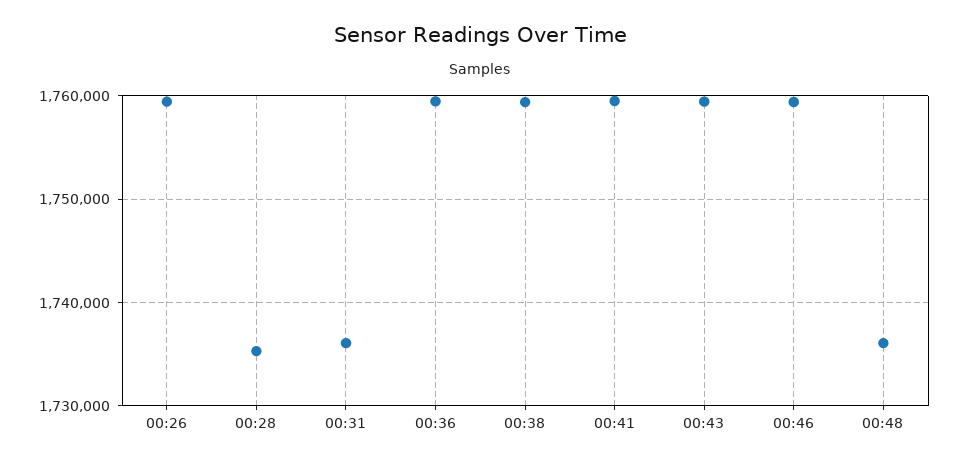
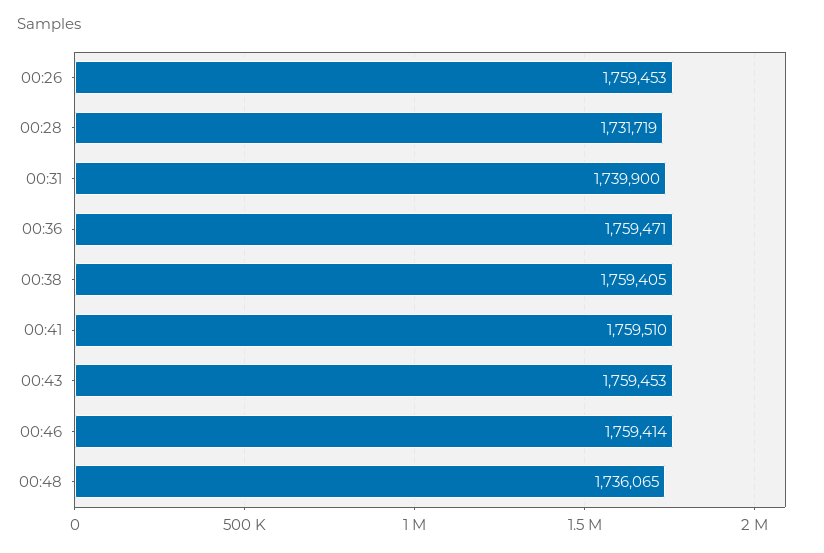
  {
    "00:26": 1759453,
-   "00:28": 1735000,
+   "00:28": 1731719,
-   "00:31": 1736000,
+   "00:31": 1739900,
    "00:36": 1759471,
    "00:38": 1759405,
    "00:41": 1759510,
    "00:43": 1759453,
    "00:46": 1759414,
    "00:48": 1736065
  }

